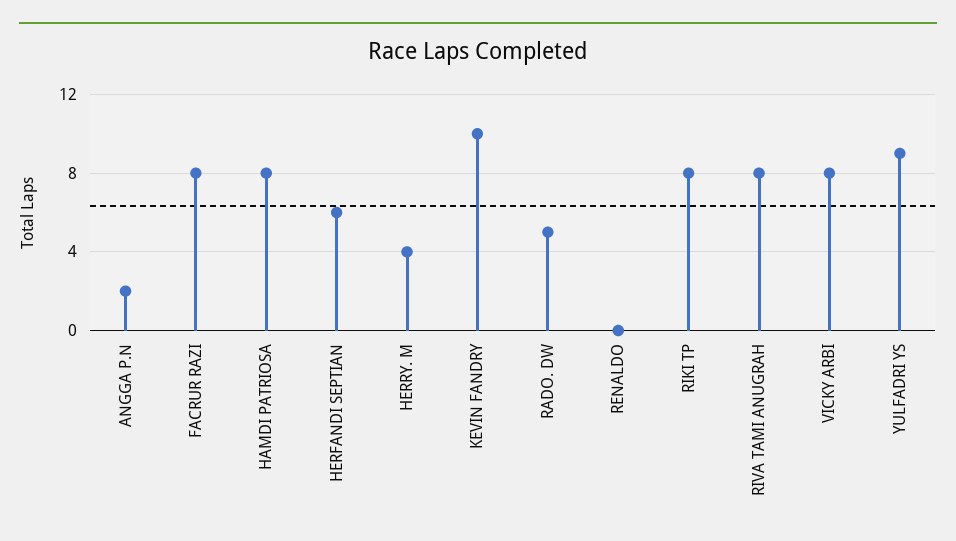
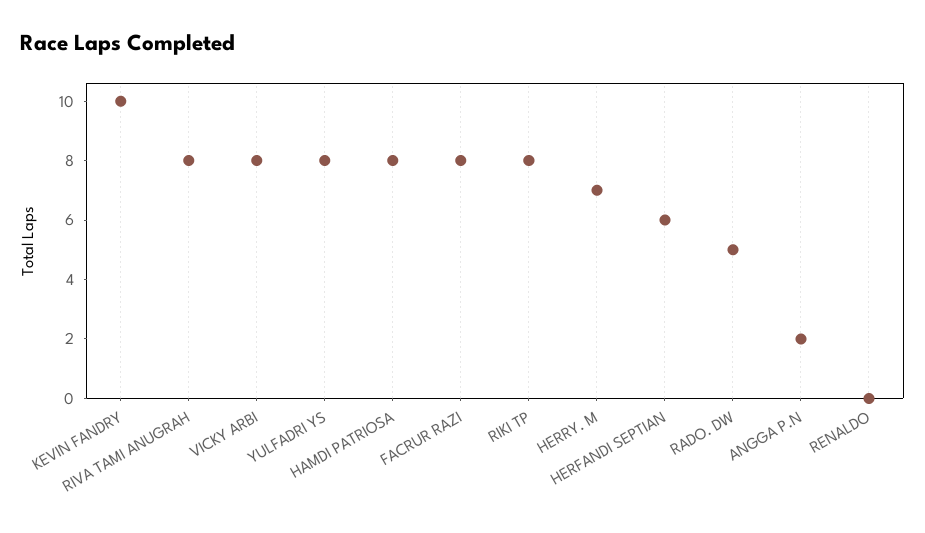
  {
    "ANGGA P.N": 2,
    "FACRUR RAZI": 8,
    "HAMDI PATRIOSA": 8,
    "HERFANDI SEPTIAN": 6,
-   "HERRY. M": 4,
+   "HERRY. M": 7,
    "KEVIN FANDRY": 10,
    "RADO. DW": 5,
    "RENALDO": 0,
    "RIKI TP": 8,
    "RIVA TAMI ANUGRAH": 8,
    "VICKY ARBI": 8,
-   "YULFADRI YS": 9
+   "YULFADRI YS": 8
  }

